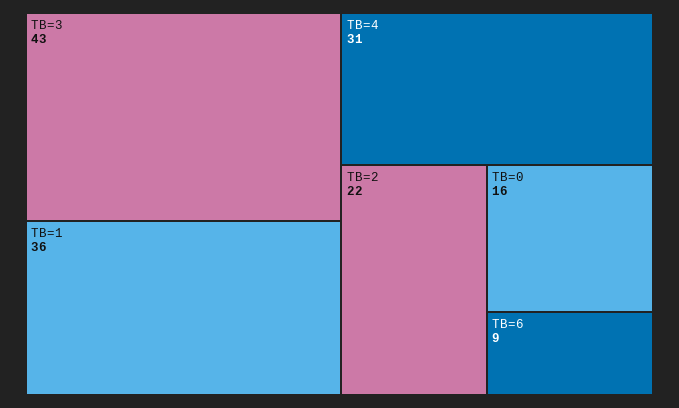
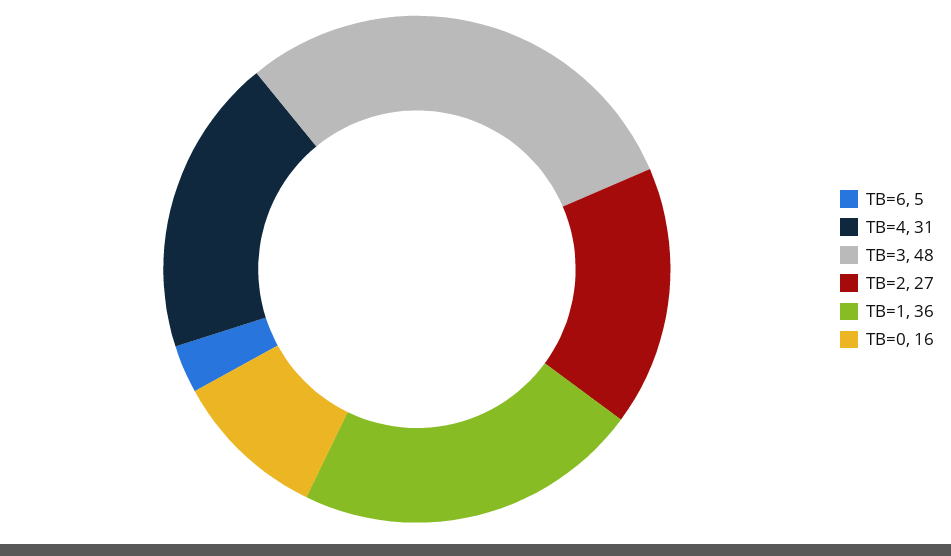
  {
-   "TB=3": 43,
+   "TB=3": 48,
    "TB=1": 36,
    "TB=4": 31,
-   "TB=2": 22,
+   "TB=2": 27,
    "TB=0": 16,
-   "TB=6": 9
+   "TB=6": 5
  }

